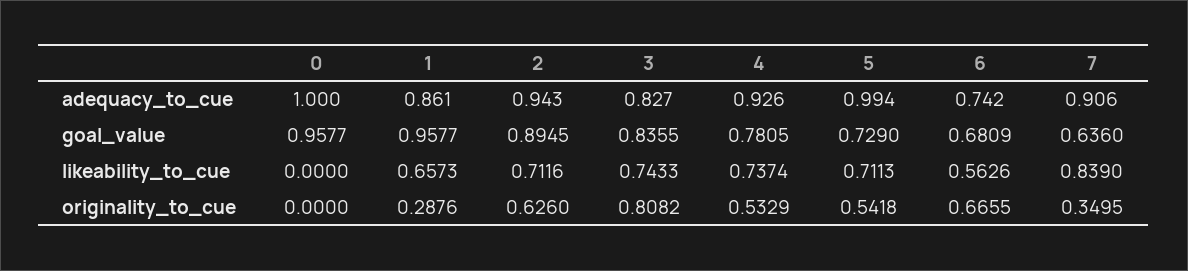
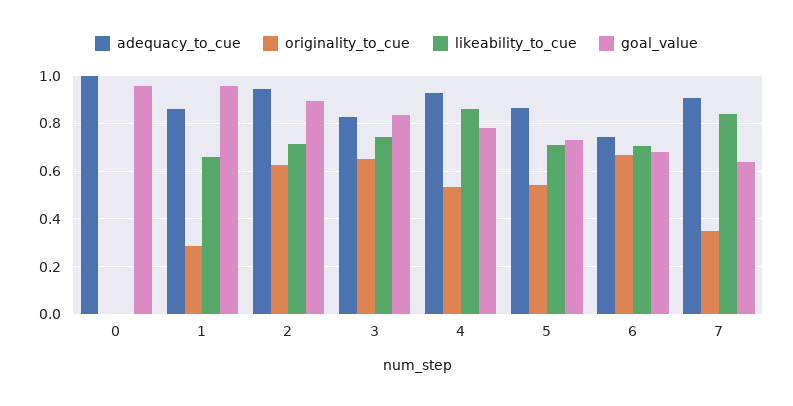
  {
    "adequacy_to_cue": {
      "0": 1,
      "1": 0.861,
      "2": 0.943,
      "3": 0.827,
      "4": 0.926,
-     "5": 0.994,
+     "5": 0.85,
      "6": 0.742,
      "7": 0.906
    },
    "goal_value": {
      "0": 0.9577,
      "1": 0.9577,
      "2": 0.8945,
      "3": 0.8355,
      "4": 0.7805,
      "5": 0.729,
      "6": 0.6809,
      "7": 0.636
    },
    "likeability_to_cue": {
      "0": 0,
      "1": 0.6573,
      "2": 0.7116,
      "3": 0.7433,
-     "4": 0.7374,
+     "4": 0.85,
      "5": 0.7113,
-     "6": 0.5626,
+     "6": 0.7,
      "7": 0.839
    },
    "originality_to_cue": {
      "0": 0,
      "1": 0.2876,
      "2": 0.626,
-     "3": 0.8082,
+     "3": 0.65,
      "4": 0.5329,
      "5": 0.5418,
      "6": 0.6655,
      "7": 0.3495
    }
  }

